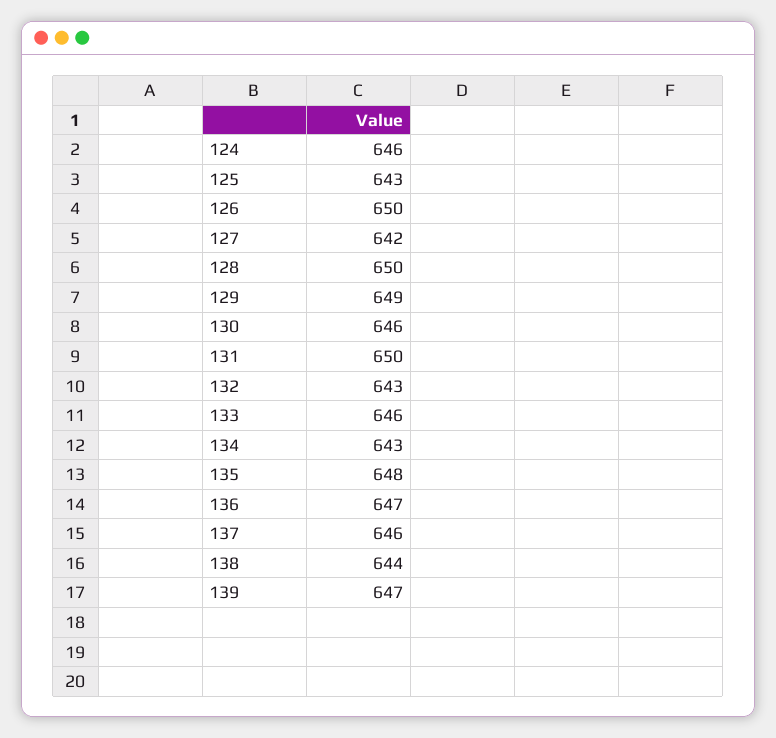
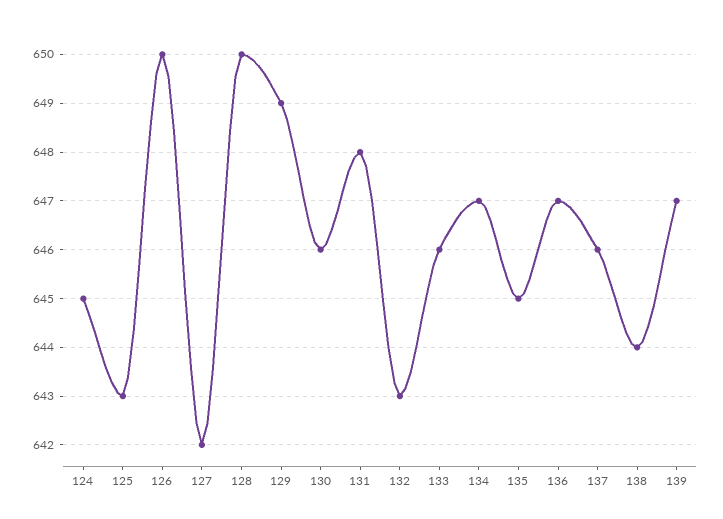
  {
-   "124": 646,
+   "124": 645,
    "125": 643,
    "126": 650,
    "127": 642,
    "128": 650,
    "129": 649,
    "130": 646,
-   "131": 650,
+   "131": 648,
    "132": 643,
    "133": 646,
-   "134": 643,
+   "134": 647,
-   "135": 648,
+   "135": 645,
    "136": 647,
    "137": 646,
    "138": 644,
    "139": 647
  }

